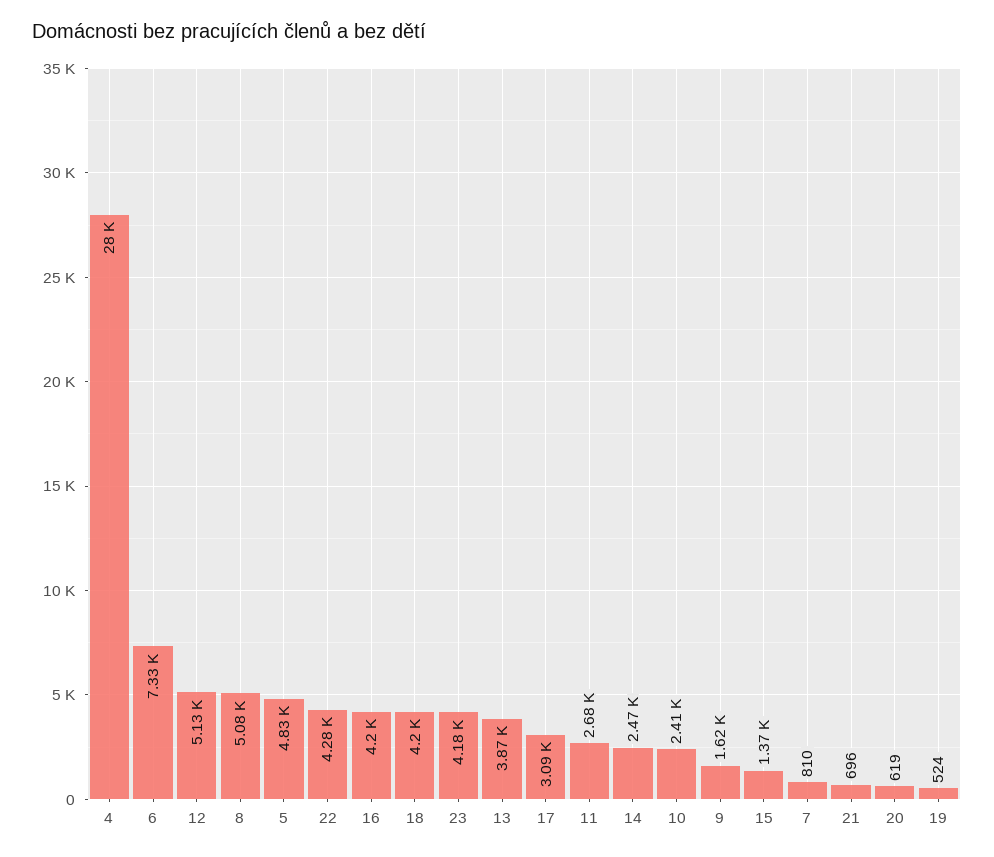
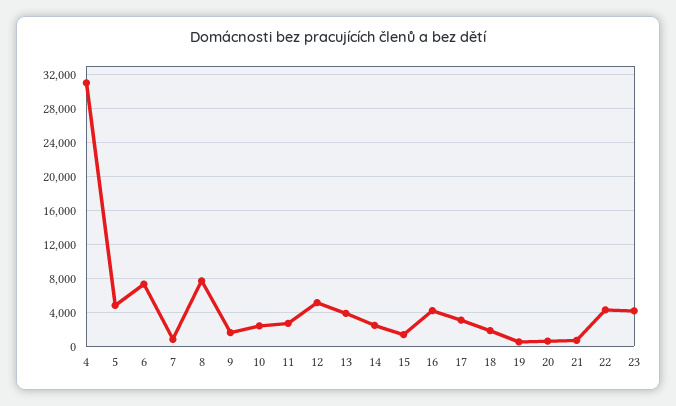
  {
-   "4": 28000,
+   "4": 31000,
    "6": 7330,
    "12": 5130,
-   "8": 5080,
+   "8": 8000,
    "5": 4830,
    "22": 4280,
    "16": 4200,
-   "18": 4200,
+   "18": 2000,
    "23": 4180,
    "13": 3870,
    "17": 3090,
    "11": 2680,
    "14": 2470,
    "10": 2410,
    "9": 1620,
    "15": 1370,
    "7": 810,
    "21": 696,
    "20": 619,
    "19": 524
  }

